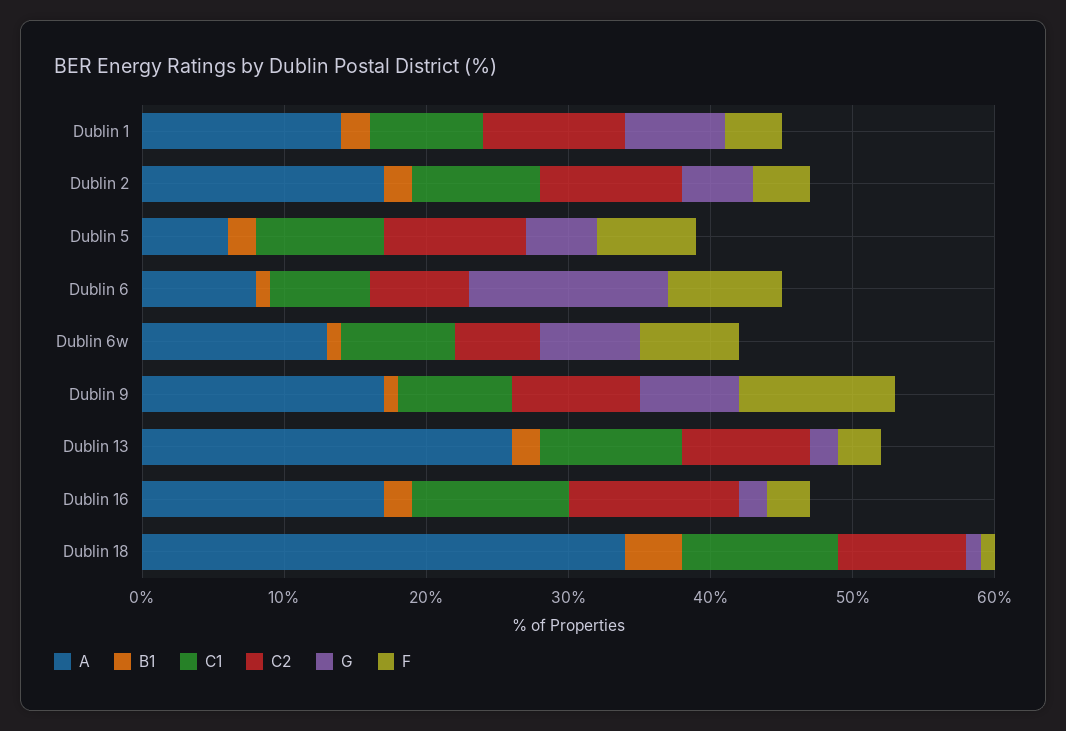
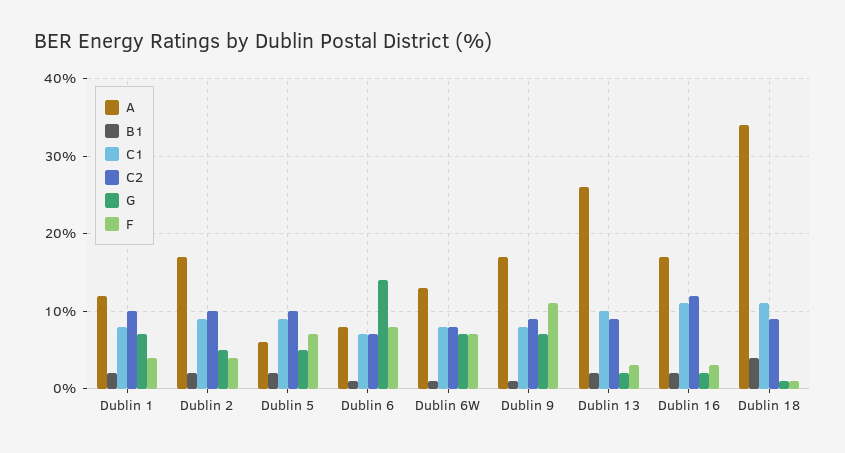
  {
    "A": {
-     "Dublin 1": 14,
+     "Dublin 1": 12,
      "Dublin 2": 17,
      "Dublin 5": 6,
      "Dublin 6": 8,
      "Dublin 6w": 13,
      "Dublin 9": 17,
      "Dublin 13": 26,
      "Dublin 16": 17,
      "Dublin 18": 34
    },
    "B1": {
      "Dublin 1": 2,
      "Dublin 2": 2,
      "Dublin 5": 2,
      "Dublin 6": 1,
      "Dublin 6w": 1,
      "Dublin 9": 1,
      "Dublin 13": 2,
      "Dublin 16": 2,
      "Dublin 18": 4
    },
    "C1": {
      "Dublin 1": 8,
      "Dublin 2": 9,
      "Dublin 5": 9,
      "Dublin 6": 7,
      "Dublin 6w": 8,
      "Dublin 9": 8,
      "Dublin 13": 10,
      "Dublin 16": 11,
      "Dublin 18": 11
    },
    "C2": {
      "Dublin 1": 10,
      "Dublin 2": 10,
      "Dublin 5": 10,
      "Dublin 6": 7,
-     "Dublin 6w": 6,
+     "Dublin 6w": 8,
      "Dublin 9": 9,
      "Dublin 13": 9,
      "Dublin 16": 12,
      "Dublin 18": 9
    },
    "G": {
      "Dublin 1": 7,
      "Dublin 2": 5,
      "Dublin 5": 5,
      "Dublin 6": 14,
      "Dublin 6w": 7,
      "Dublin 9": 7,
      "Dublin 13": 2,
      "Dublin 16": 2,
      "Dublin 18": 1
    },
    "F": {
      "Dublin 1": 4,
      "Dublin 2": 4,
      "Dublin 5": 7,
      "Dublin 6": 8,
      "Dublin 6w": 7,
      "Dublin 9": 11,
      "Dublin 13": 3,
      "Dublin 16": 3,
      "Dublin 18": 1
    }
  }

